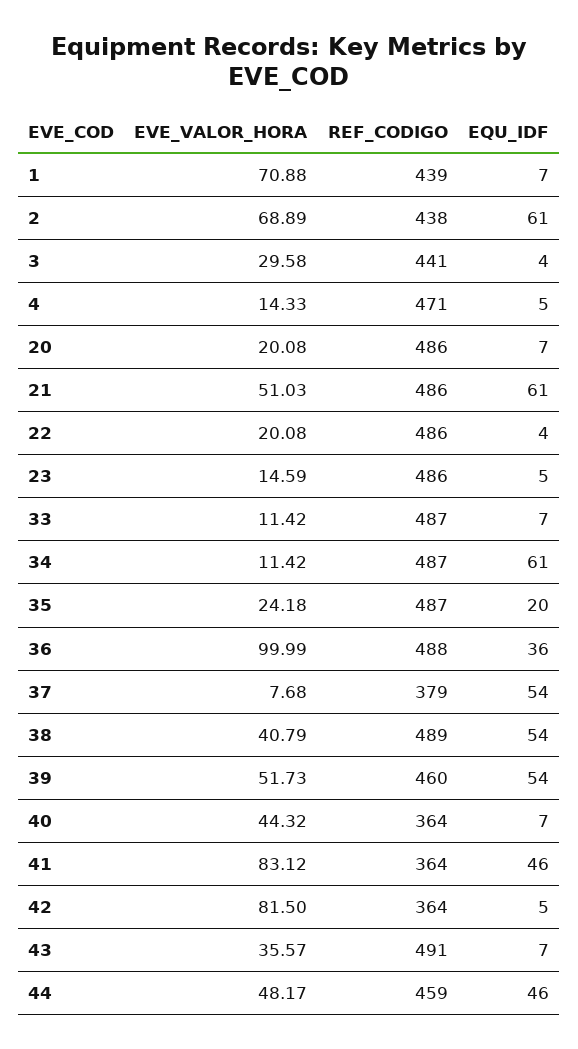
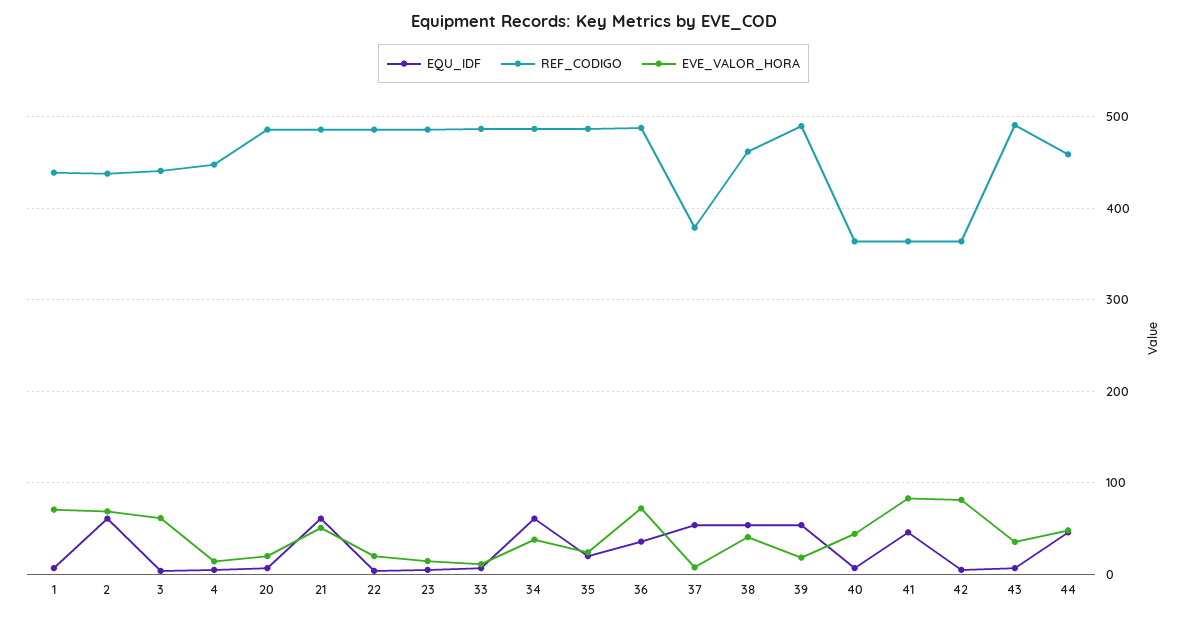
  {
    "EVE_VALOR_HORA": {
      "1": 70.88,
      "2": 68.89,
-     "3": 29.58,
+     "3": 60,
      "4": 14.33,
      "20": 20.08,
      "21": 51.03,
      "22": 20.08,
      "23": 14.59,
      "33": 11.42,
-     "34": 11.42,
+     "34": 40,
      "35": 24.18,
-     "36": 99.99,
+     "36": 70,
      "37": 7.68,
      "38": 40.79,
-     "39": 51.73,
+     "39": 20,
      "40": 44.32,
      "41": 83.12,
      "42": 81.5,
      "43": 35.57,
      "44": 48.17
    },
    "REF_CODIGO": {
      "1": 439,
      "2": 438,
      "3": 441,
-     "4": 471,
+     "4": 450,
      "20": 486,
      "21": 486,
      "22": 486,
      "23": 486,
      "33": 487,
      "34": 487,
      "35": 487,
      "36": 488,
      "37": 379,
-     "38": 489,
+     "38": 460,
-     "39": 460,
+     "39": 490,
      "40": 364,
      "41": 364,
      "42": 364,
      "43": 491,
      "44": 459
    },
    "EQU_IDF": {
      "1": 7,
      "2": 61,
      "3": 4,
      "4": 5,
      "20": 7,
      "21": 61,
      "22": 4,
      "23": 5,
      "33": 7,
      "34": 61,
      "35": 20,
      "36": 36,
      "37": 54,
      "38": 54,
      "39": 54,
      "40": 7,
      "41": 46,
      "42": 5,
      "43": 7,
      "44": 46
    }
  }

